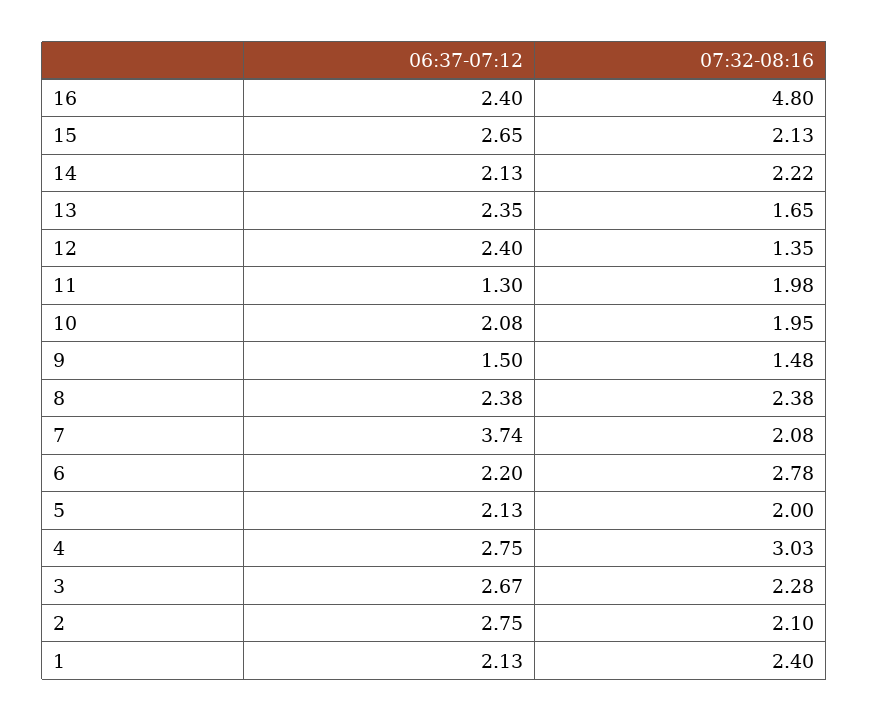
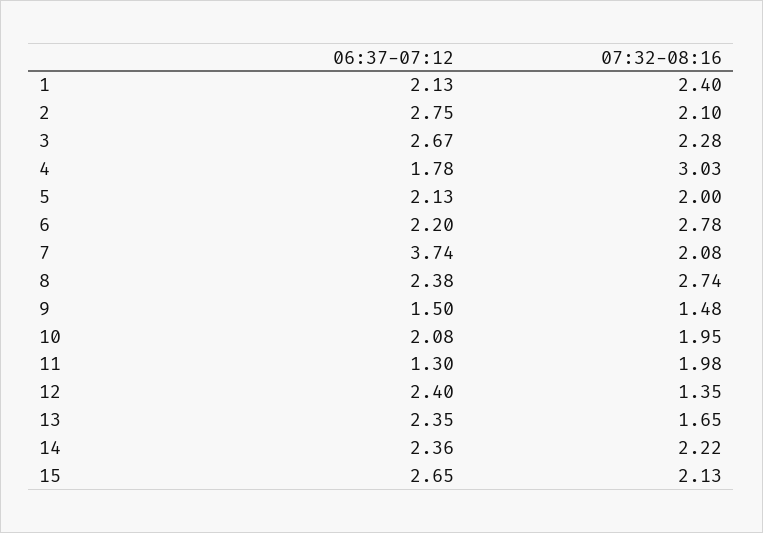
  {
    "06:37-07:12": {
-     "16": 2.4,
      "15": 2.65,
-     "14": 2.13,
+     "14": 2.36,
      "13": 2.35,
      "12": 2.4,
      "11": 1.3,
      "10": 2.08,
      "9": 1.5,
      "8": 2.38,
      "7": 3.74,
      "6": 2.2,
      "5": 2.13,
-     "4": 2.75,
+     "4": 1.78,
      "3": 2.67,
      "2": 2.75,
      "1": 2.13
    },
    "07:32-08:16": {
-     "16": 4.8,
      "15": 2.13,
      "14": 2.22,
      "13": 1.65,
      "12": 1.35,
      "11": 1.98,
      "10": 1.95,
      "9": 1.48,
-     "8": 2.38,
+     "8": 2.74,
      "7": 2.08,
      "6": 2.78,
      "5": 2,
      "4": 3.03,
      "3": 2.28,
      "2": 2.1,
      "1": 2.4
    }
  }

